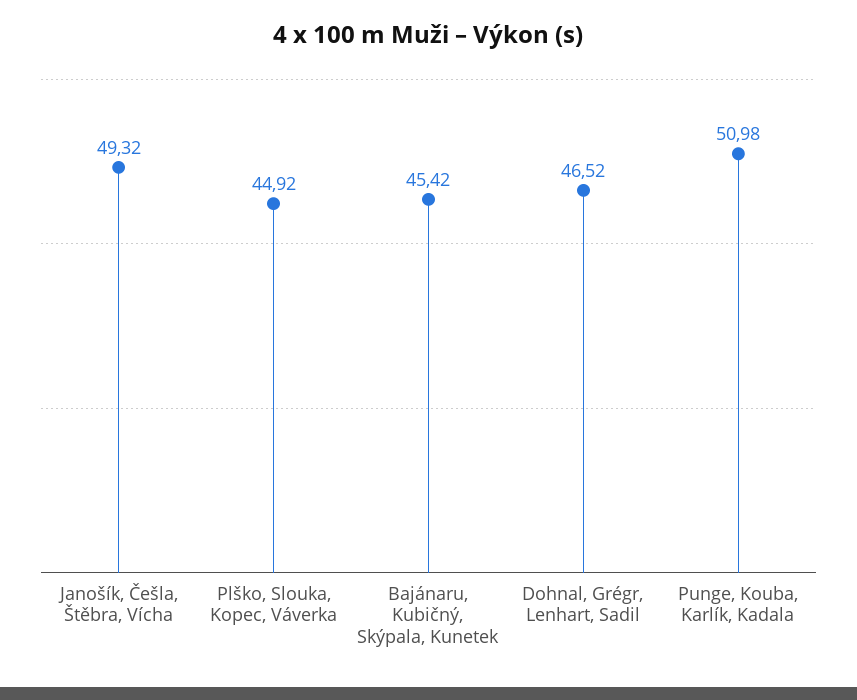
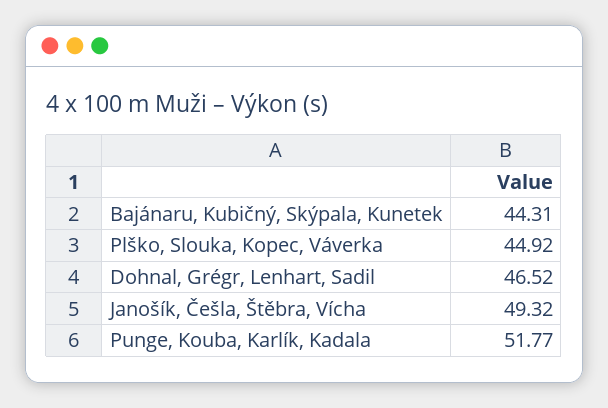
  {
    "Janošík, Češla, Štěbra, Vícha": 49.32,
    "Plško, Slouka, Kopec, Váverka": 44.92,
-   "Bajánaru, Kubičný, Skýpala, Kunetek": 45.42,
+   "Bajánaru, Kubičný, Skýpala, Kunetek": 44.31,
    "Dohnal, Grégr, Lenhart, Sadil": 46.52,
-   "Punge, Kouba, Karlík, Kadala": 50.98
+   "Punge, Kouba, Karlík, Kadala": 51.77
  }

